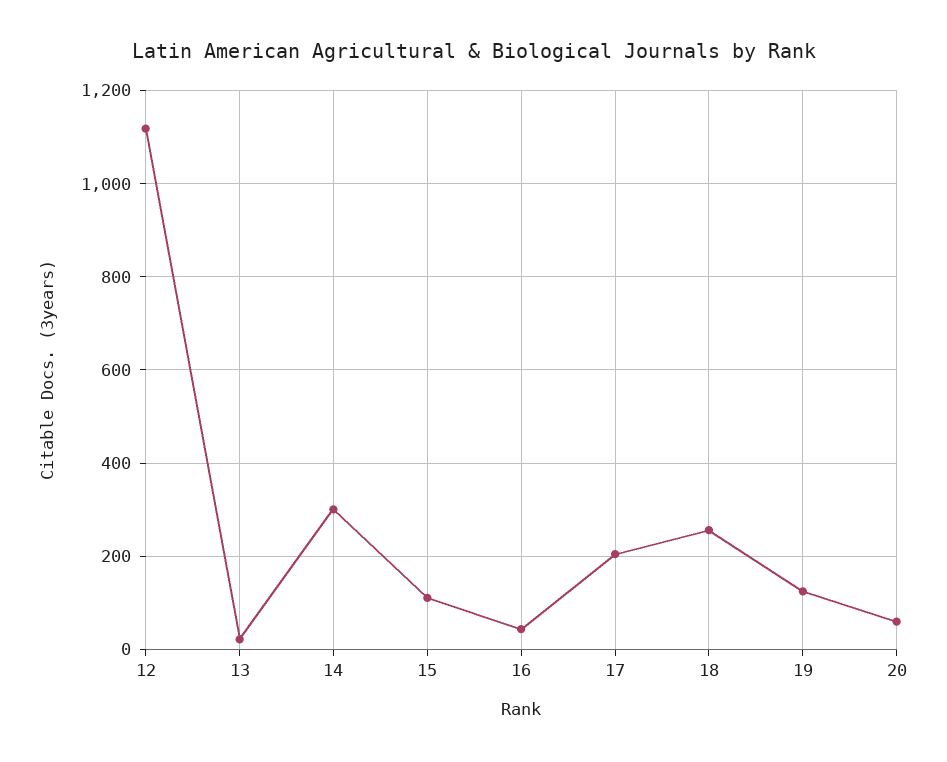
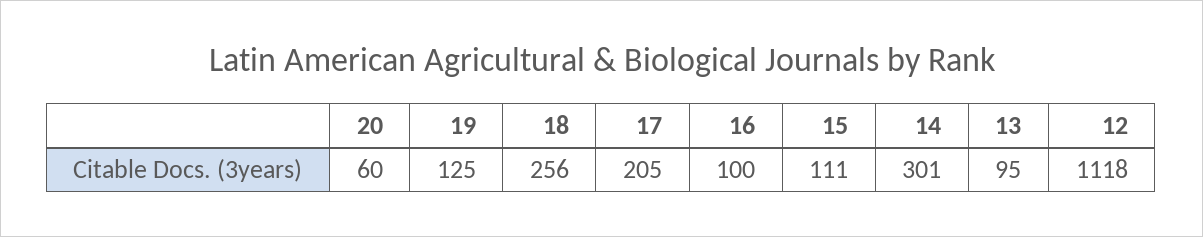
  {
    "12": 1118,
-   "13": 20,
+   "13": 95,
    "14": 301,
    "15": 111,
-   "16": 40,
+   "16": 100,
    "17": 205,
    "18": 256,
    "19": 125,
    "20": 60
  }

